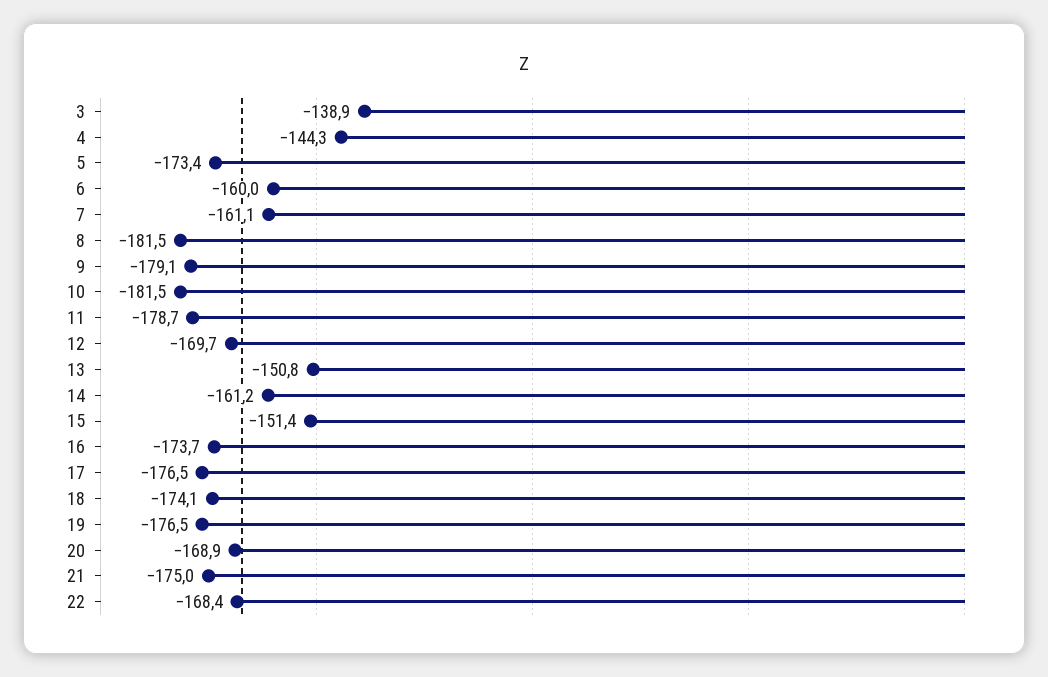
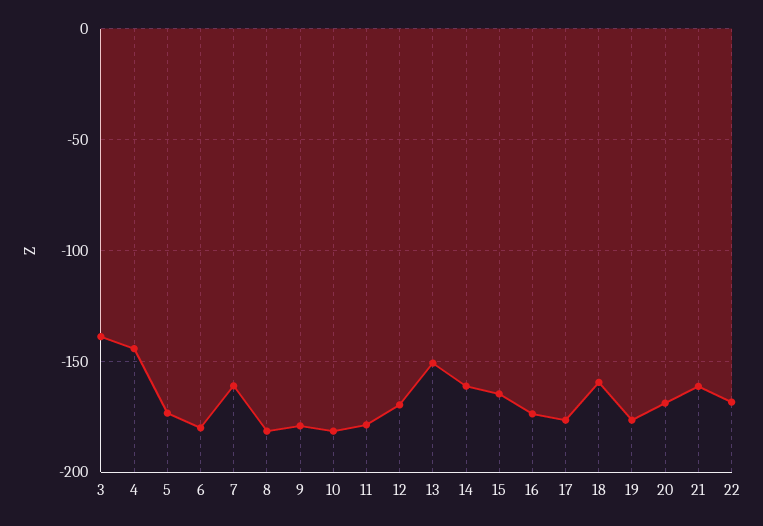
  {
    "3": -138.9,
    "4": -144.3,
    "5": -173.4,
-   "6": -160,
+   "6": -180,
    "7": -161.1,
    "8": -181.5,
    "9": -179.1,
    "10": -181.5,
    "11": -178.7,
    "12": -169.7,
    "13": -150.8,
    "14": -161.2,
-   "15": -151.4,
+   "15": -165,
    "16": -173.7,
    "17": -176.5,
-   "18": -174.1,
+   "18": -160,
    "19": -176.5,
    "20": -168.9,
-   "21": -175,
+   "21": -160,
    "22": -168.4
  }

